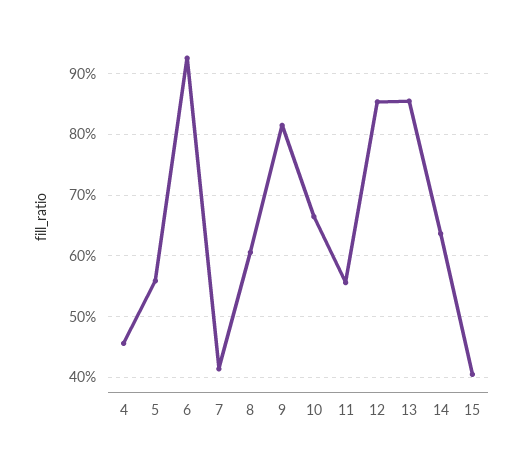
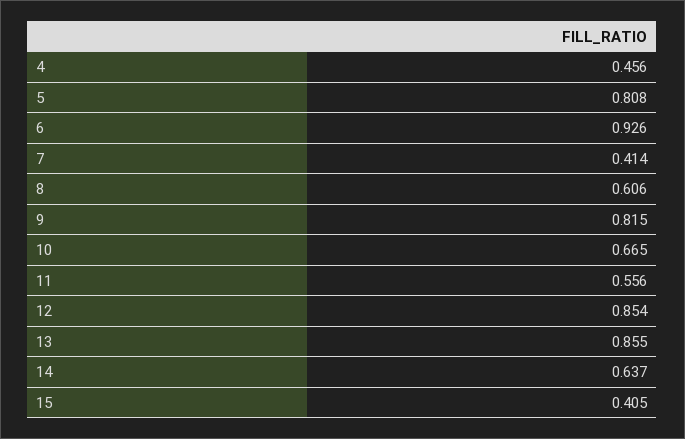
  {
    "4": 0.456,
-   "5": 0.56,
+   "5": 0.808,
    "6": 0.926,
    "7": 0.414,
    "8": 0.606,
    "9": 0.815,
    "10": 0.665,
    "11": 0.556,
    "12": 0.854,
    "13": 0.855,
    "14": 0.637,
    "15": 0.405
  }

